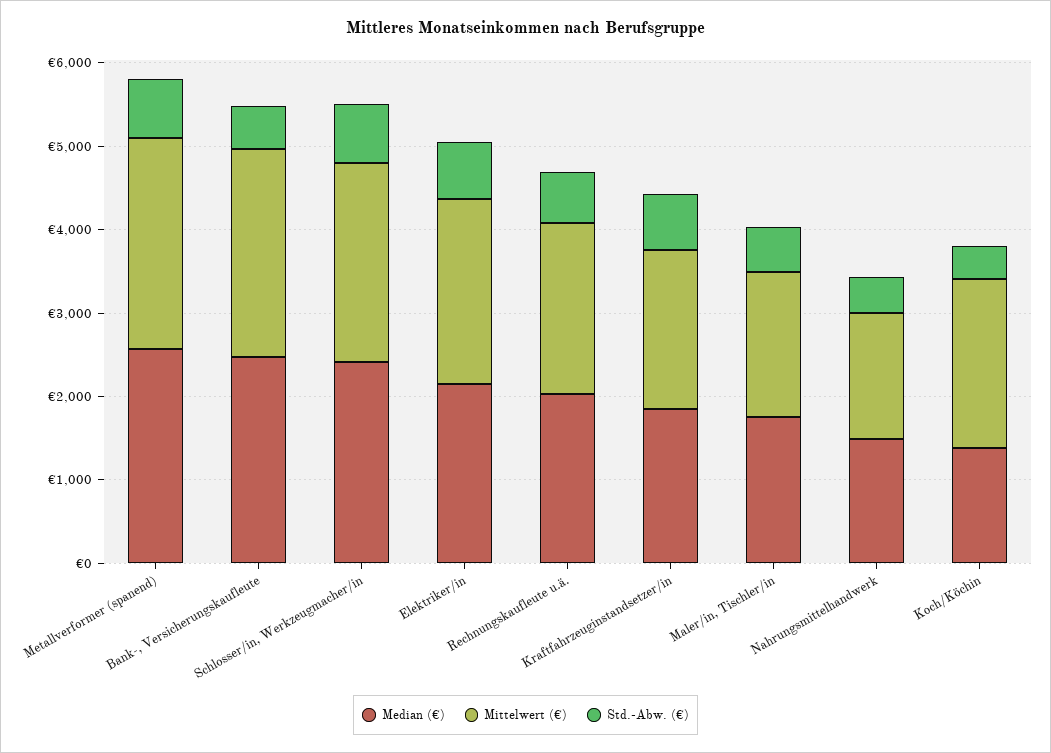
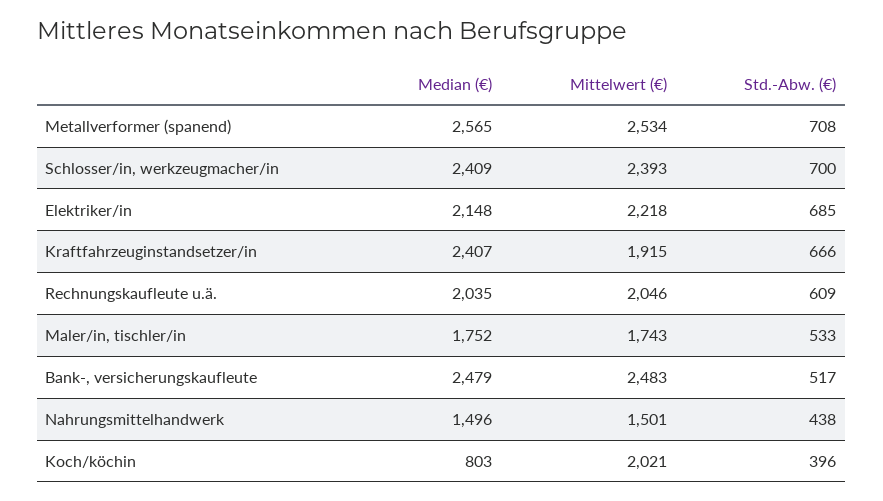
  {
    "Median (€)": {
      "Metallverformer (spanend)": 2565,
      "Bank-, Versicherungskaufleute": 2479,
      "Schlosser/in, Werkzeugmacher/in": 2409,
      "Elektriker/in": 2148,
      "Rechnungskaufleute u.ä.": 2035,
-     "Kraftfahrzeuginstandsetzer/in": 1800,
+     "Kraftfahrzeuginstandsetzer/in": 2407,
      "Maler/in, Tischler/in": 1752,
      "Nahrungsmittelhandwerk": 1496,
-     "Koch/Köchin": 1400
+     "Koch/Köchin": 803
    },
    "Mittelwert (€)": {
      "Metallverformer (spanend)": 2534,
      "Bank-, Versicherungskaufleute": 2483,
      "Schlosser/in, Werkzeugmacher/in": 2393,
      "Elektriker/in": 2218,
      "Rechnungskaufleute u.ä.": 2046,
      "Kraftfahrzeuginstandsetzer/in": 1915,
      "Maler/in, Tischler/in": 1743,
      "Nahrungsmittelhandwerk": 1501,
      "Koch/Köchin": 2021
    },
    "Std.-Abw. (€)": {
      "Metallverformer (spanend)": 708,
      "Bank-, Versicherungskaufleute": 517,
      "Schlosser/in, Werkzeugmacher/in": 700,
      "Elektriker/in": 685,
      "Rechnungskaufleute u.ä.": 609,
      "Kraftfahrzeuginstandsetzer/in": 666,
      "Maler/in, Tischler/in": 533,
      "Nahrungsmittelhandwerk": 438,
      "Koch/Köchin": 396
    }
  }

